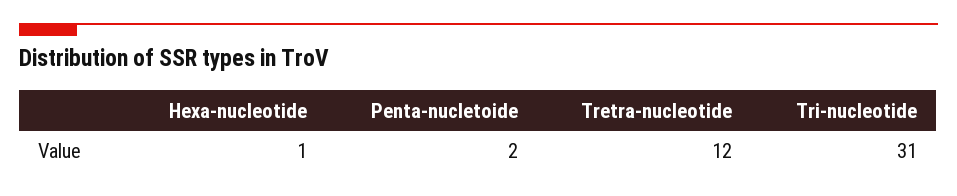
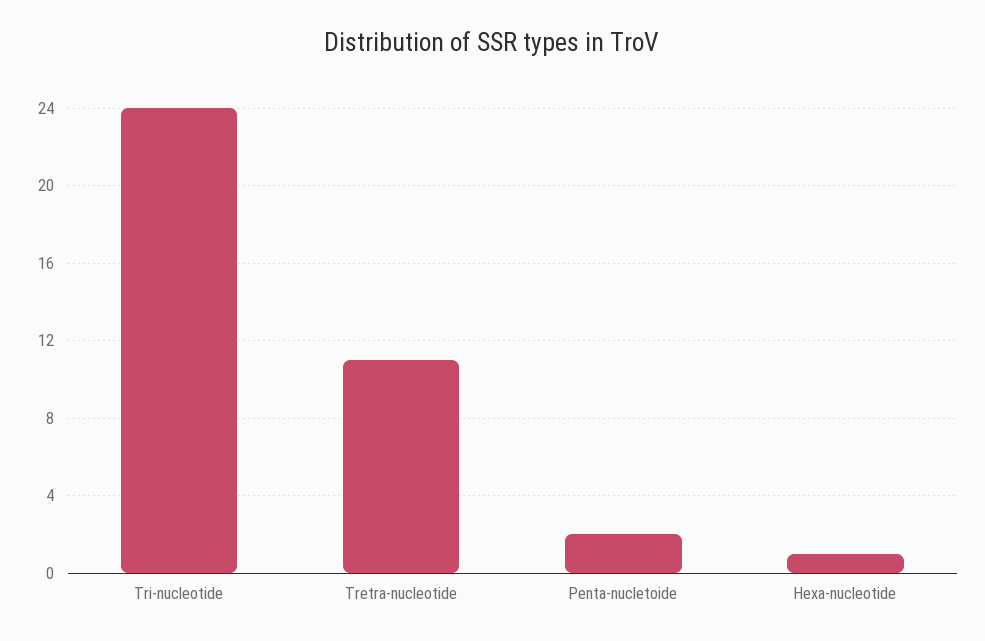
  {
    "Hexa-nucleotide": 1,
    "Penta-nucletoide": 2,
-   "Tretra-nucleotide": 12,
+   "Tretra-nucleotide": 11,
-   "Tri-nucleotide": 31
+   "Tri-nucleotide": 24
  }

